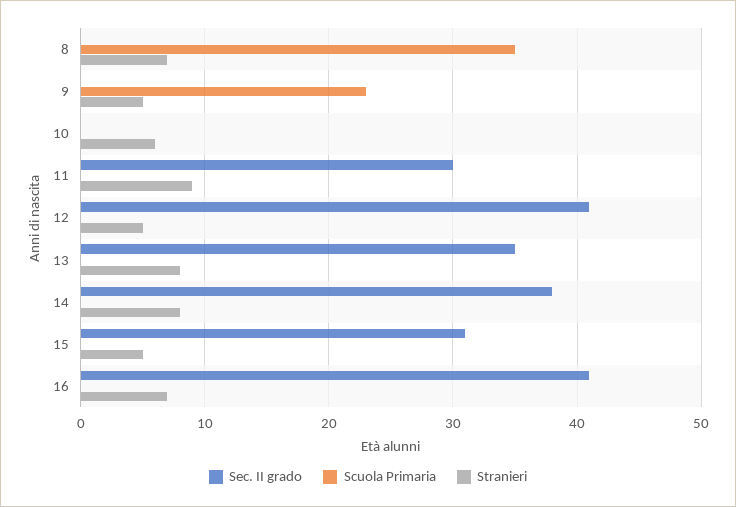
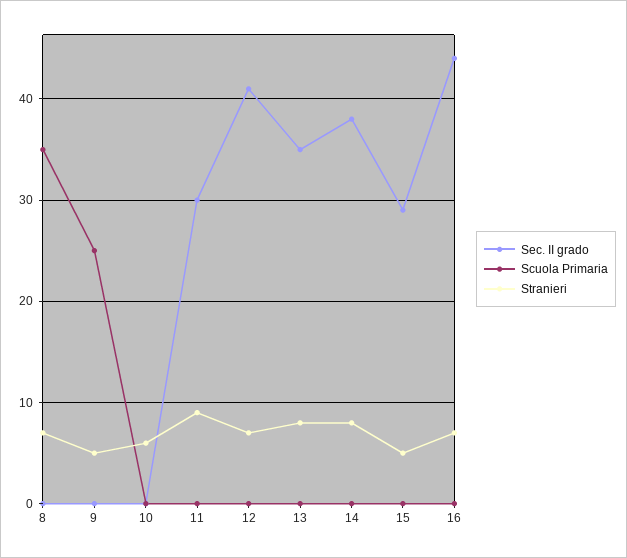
  {
    "Sec. II grado": {
      "8": 0,
      "9": 0,
      "10": 0,
      "11": 30,
      "12": 41,
      "13": 35,
      "14": 38,
-     "15": 31,
+     "15": 29,
-     "16": 41
+     "16": 44
    },
    "Scuola Primaria": {
      "8": 35,
-     "9": 23,
+     "9": 25,
      "10": 0,
      "11": 0,
      "12": 0,
      "13": 0,
      "14": 0,
      "15": 0,
      "16": 0
    },
    "Stranieri": {
      "8": 7,
      "9": 5,
      "10": 6,
      "11": 9,
-     "12": 5,
+     "12": 7,
      "13": 8,
      "14": 8,
      "15": 5,
      "16": 7
    }
  }

